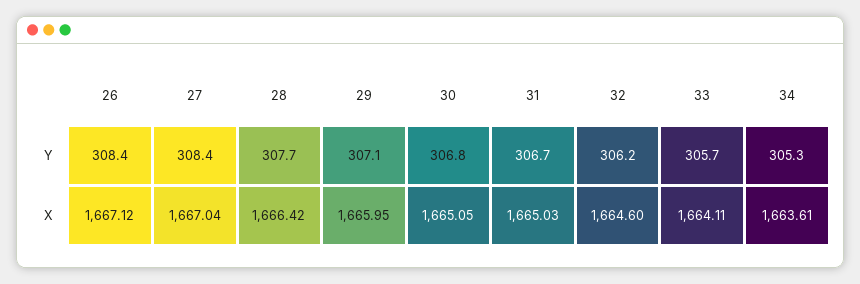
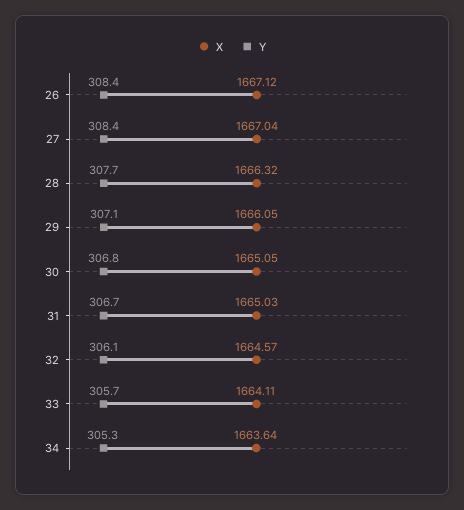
  {
    "Y": {
      "26": 308.4,
      "27": 308.4,
      "28": 307.7,
      "29": 307.1,
      "30": 306.8,
      "31": 306.7,
-     "32": 306.2,
+     "32": 306.1,
      "33": 305.7,
      "34": 305.3
    },
    "X": {
      "26": 1667.12,
      "27": 1667.04,
-     "28": 1666.42,
+     "28": 1666.32,
-     "29": 1665.95,
+     "29": 1666.05,
      "30": 1665.05,
      "31": 1665.03,
-     "32": 1664.6,
+     "32": 1664.57,
      "33": 1664.11,
-     "34": 1663.61
+     "34": 1663.64
    }
  }

